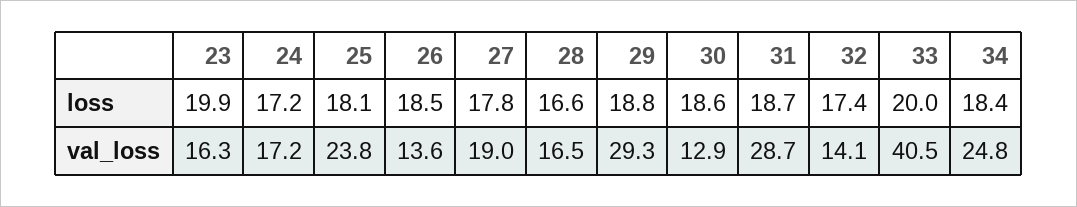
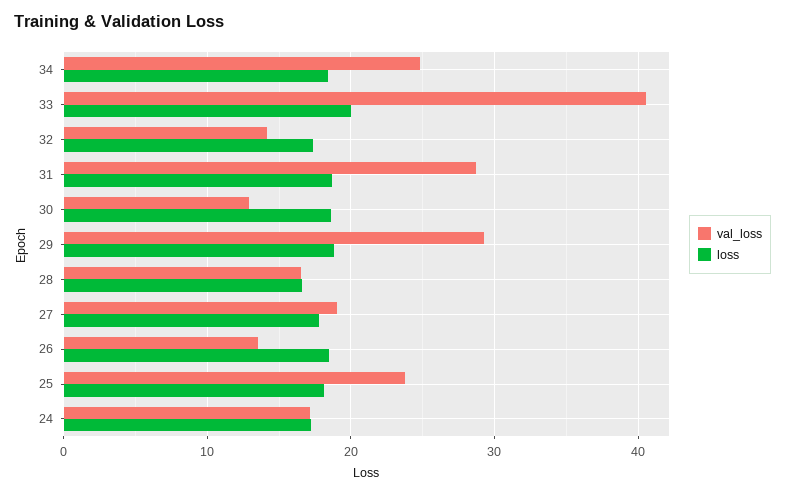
  {
    "loss": {
-     "23": 19.9,
      "24": 17.2,
      "25": 18.1,
      "26": 18.5,
      "27": 17.8,
      "28": 16.6,
      "29": 18.8,
      "30": 18.6,
      "31": 18.7,
      "32": 17.4,
      "33": 20,
      "34": 18.4
    },
    "val_loss": {
-     "23": 16.3,
      "24": 17.2,
      "25": 23.8,
      "26": 13.6,
      "27": 19,
      "28": 16.5,
      "29": 29.3,
      "30": 12.9,
      "31": 28.7,
      "32": 14.1,
      "33": 40.5,
      "34": 24.8
    }
  }

